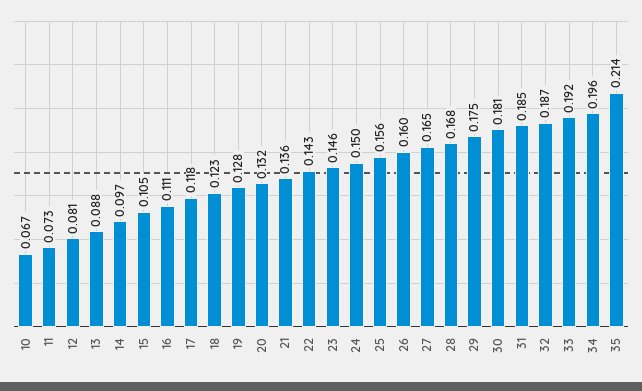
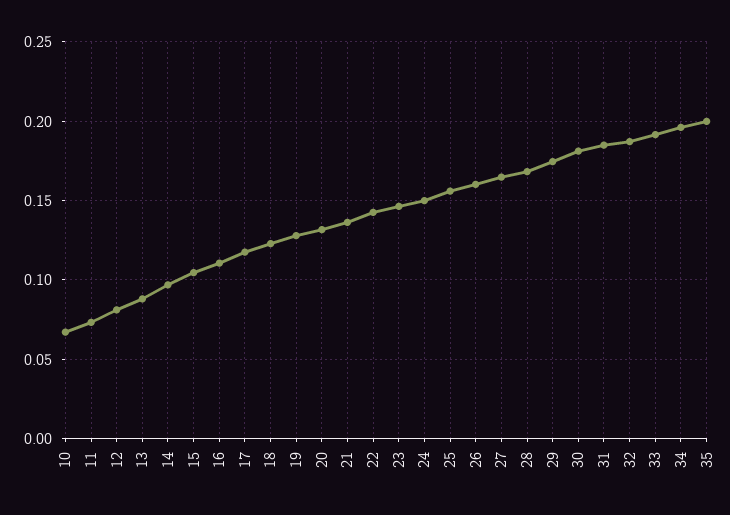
  {
    "10": 0.067,
    "11": 0.073,
    "12": 0.081,
    "13": 0.088,
    "14": 0.097,
    "15": 0.105,
    "16": 0.111,
    "17": 0.118,
    "18": 0.123,
    "19": 0.128,
    "20": 0.132,
    "21": 0.136,
    "22": 0.143,
    "23": 0.146,
    "24": 0.15,
    "25": 0.156,
    "26": 0.16,
    "27": 0.165,
    "28": 0.168,
    "29": 0.175,
    "30": 0.181,
    "31": 0.185,
    "32": 0.187,
    "33": 0.192,
    "34": 0.196,
-   "35": 0.214
+   "35": 0.2
  }

